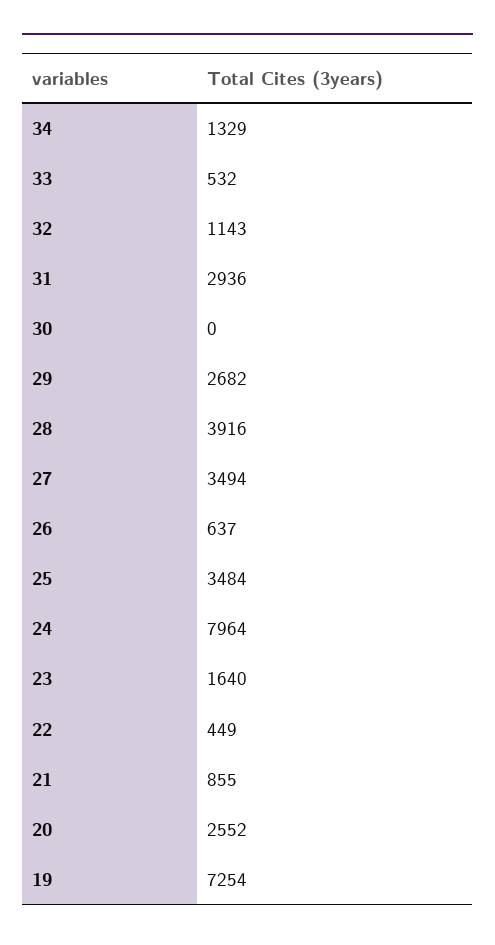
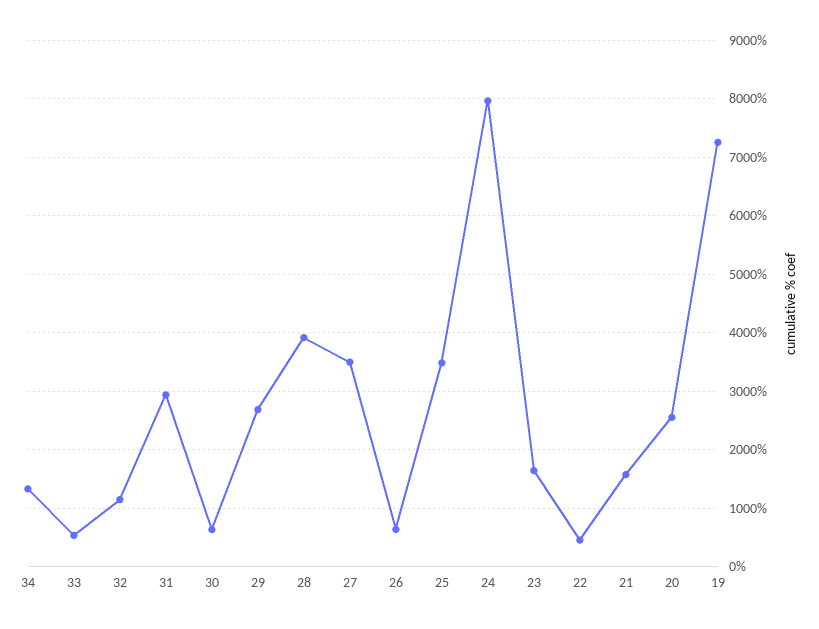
  {
    "34": 1329,
    "33": 532,
    "32": 1143,
    "31": 2936,
-   "30": 0,
+   "30": 600,
    "29": 2682,
    "28": 3916,
    "27": 3494,
    "26": 637,
    "25": 3484,
    "24": 7964,
    "23": 1640,
    "22": 449,
-   "21": 855,
+   "21": 1600,
    "20": 2552,
    "19": 7254
  }

